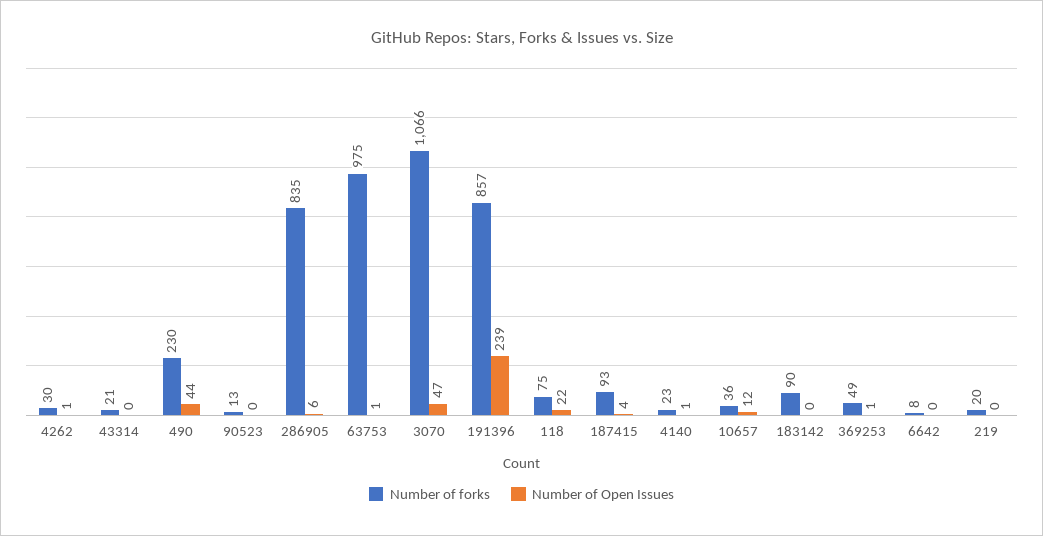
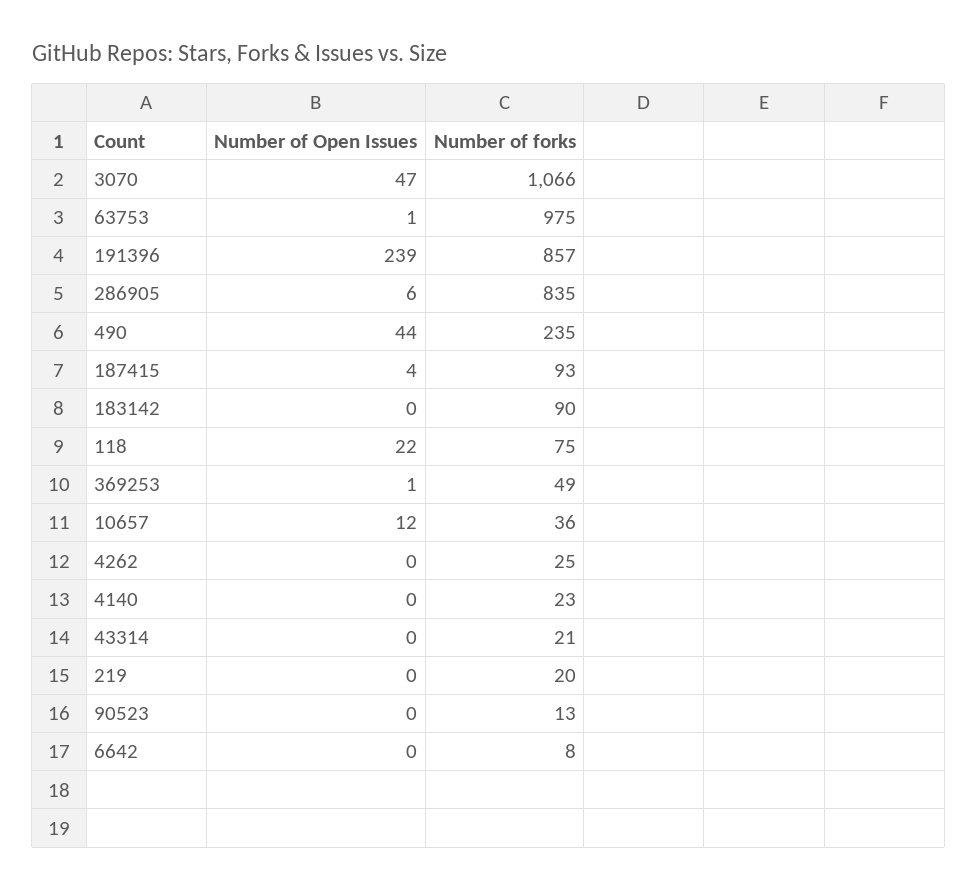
  {
    "Number of forks": {
-     "4262": 30,
+     "4262": 25,
      "43314": 21,
-     "490": 230,
+     "490": 235,
      "90523": 13,
      "286905": 835,
      "63753": 975,
      "3070": 1066,
      "191396": 857,
      "118": 75,
      "187415": 93,
      "4140": 23,
      "10657": 36,
      "183142": 90,
      "369253": 49,
      "6642": 8,
      "219": 20
    },
    "Number of Open Issues": {
-     "4262": 1,
+     "4262": 0,
      "43314": 0,
      "490": 44,
      "90523": 0,
      "286905": 6,
      "63753": 1,
      "3070": 47,
      "191396": 239,
      "118": 22,
      "187415": 4,
-     "4140": 1,
+     "4140": 0,
      "10657": 12,
      "183142": 0,
      "369253": 1,
      "6642": 0,
      "219": 0
    }
  }

